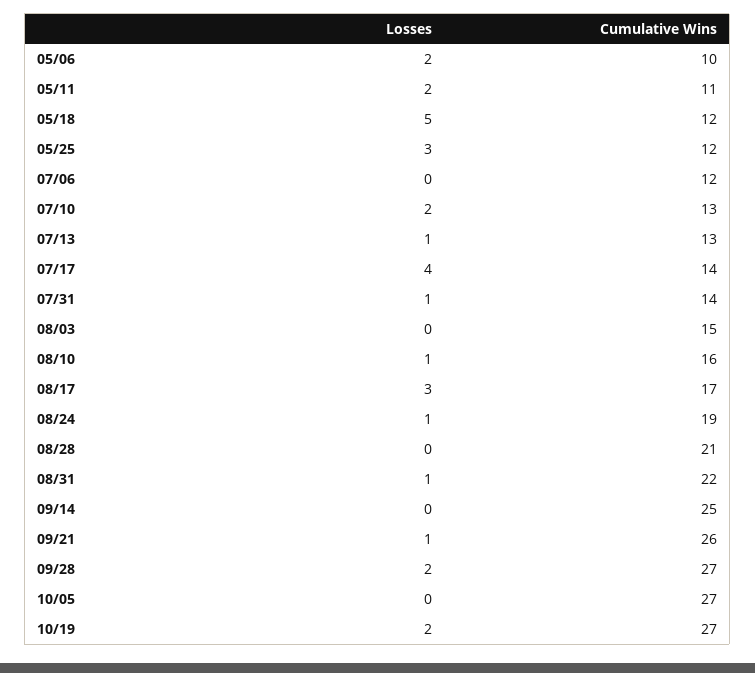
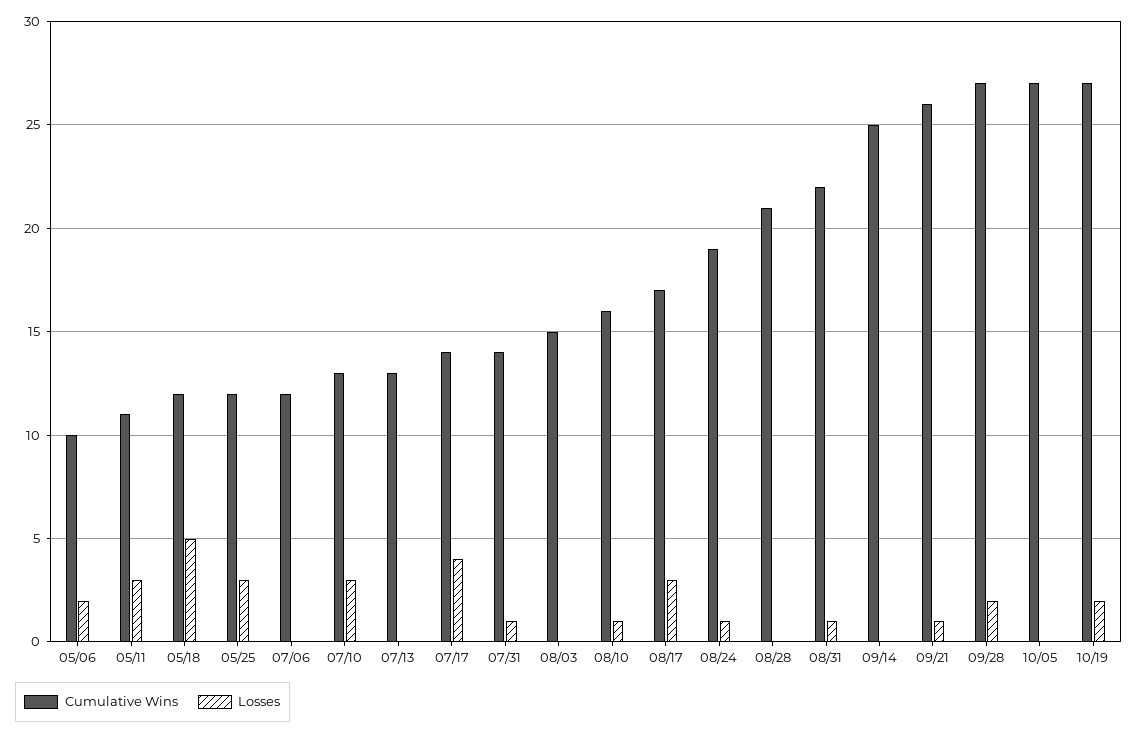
  {
    "Losses": {
      "05/06": 2,
-     "05/11": 2,
+     "05/11": 3,
      "05/18": 5,
      "05/25": 3,
      "07/06": 0,
-     "07/10": 2,
+     "07/10": 3,
-     "07/13": 1,
+     "07/13": 0,
      "07/17": 4,
      "07/31": 1,
      "08/03": 0,
      "08/10": 1,
      "08/17": 3,
      "08/24": 1,
      "08/28": 0,
      "08/31": 1,
      "09/14": 0,
      "09/21": 1,
      "09/28": 2,
      "10/05": 0,
      "10/19": 2
    },
    "Cumulative Wins": {
      "05/06": 10,
      "05/11": 11,
      "05/18": 12,
      "05/25": 12,
      "07/06": 12,
      "07/10": 13,
      "07/13": 13,
      "07/17": 14,
      "07/31": 14,
      "08/03": 15,
      "08/10": 16,
      "08/17": 17,
      "08/24": 19,
      "08/28": 21,
      "08/31": 22,
      "09/14": 25,
      "09/21": 26,
      "09/28": 27,
      "10/05": 27,
      "10/19": 27
    }
  }

